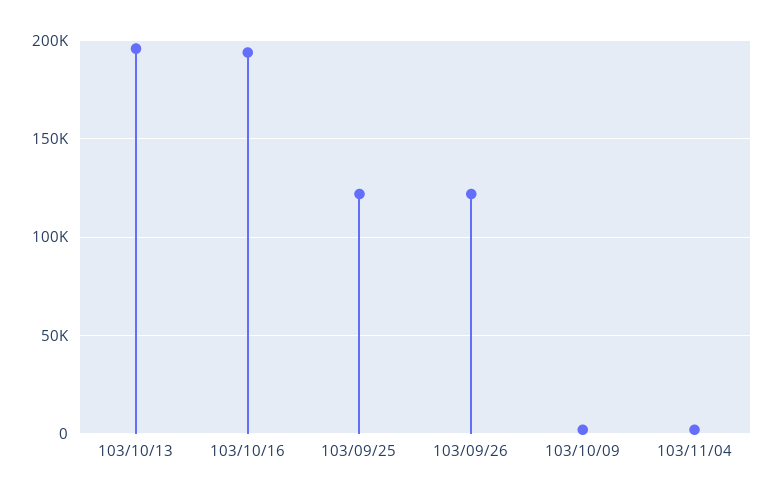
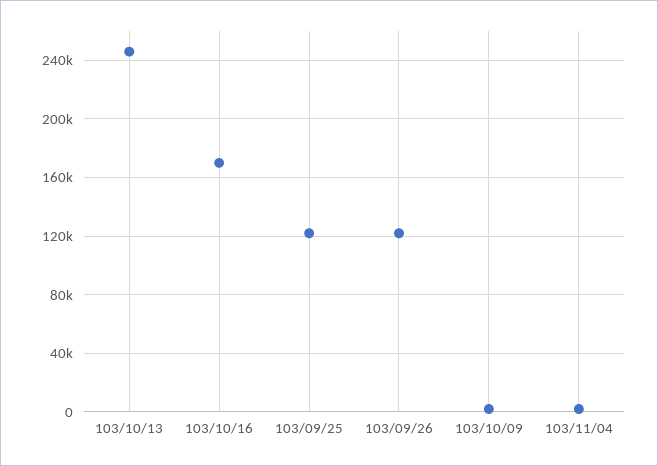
  {
-   "103/10/13": 195000,
+   "103/10/13": 245000,
-   "103/10/16": 195000,
+   "103/10/16": 170000,
    "103/09/25": 120000,
    "103/09/26": 120000,
    "103/10/09": 0,
    "103/11/04": 0
  }

